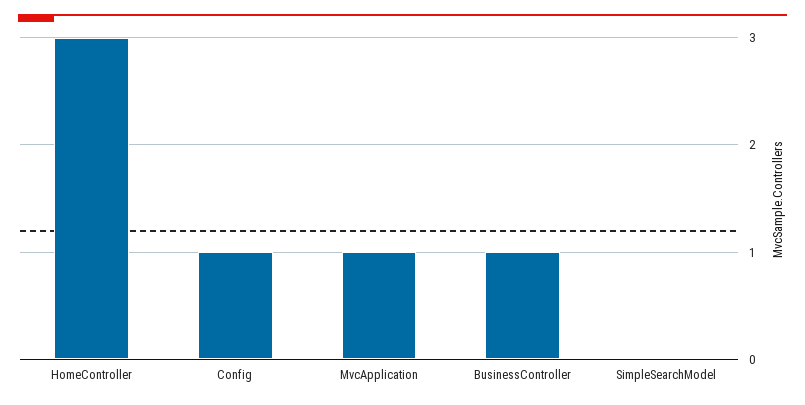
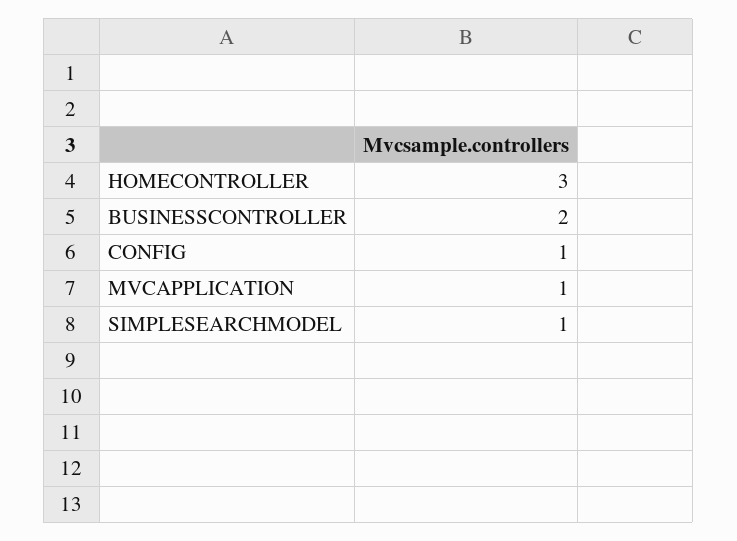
  {
    "HomeController": 3,
    "Config": 1,
    "MvcApplication": 1,
-   "BusinessController": 1,
+   "BusinessController": 2,
-   "SimpleSearchModel": 0
+   "SimpleSearchModel": 1
  }

